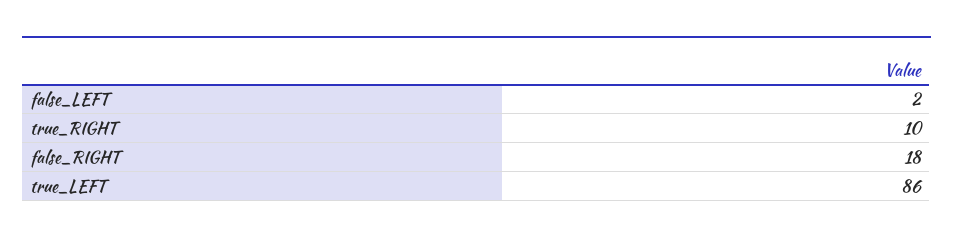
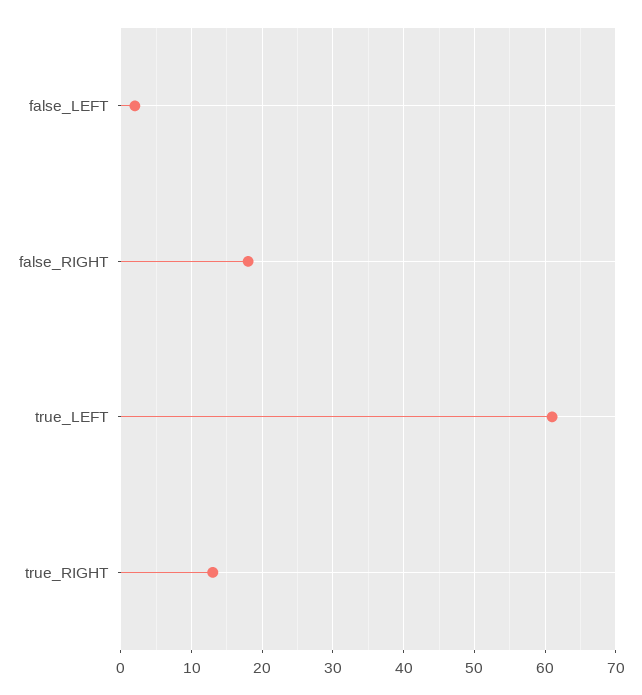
  {
    "false_LEFT": 2,
-   "true_RIGHT": 10,
+   "true_RIGHT": 13,
    "false_RIGHT": 18,
-   "true_LEFT": 86
+   "true_LEFT": 61
  }

